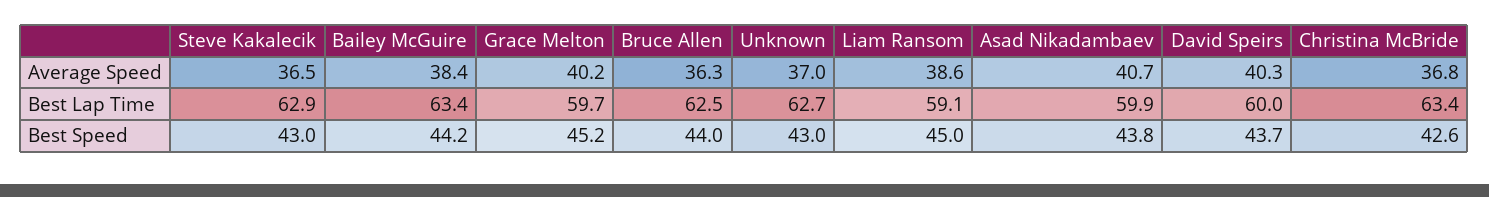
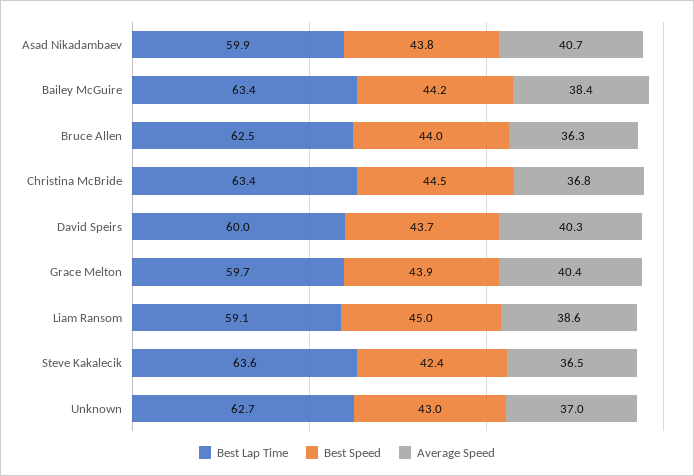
  {
    "Average Speed": {
      "Steve Kakalecik": 36.5,
      "Bailey McGuire": 38.4,
-     "Grace Melton": 40.2,
+     "Grace Melton": 40.4,
      "Bruce Allen": 36.3,
      "Unknown": 37,
      "Liam Ransom": 38.6,
      "Asad Nikadambaev": 40.7,
      "David Speirs": 40.3,
      "Christina McBride": 36.8
    },
    "Best Lap Time": {
-     "Steve Kakalecik": 62.9,
+     "Steve Kakalecik": 63.6,
      "Bailey McGuire": 63.4,
      "Grace Melton": 59.7,
      "Bruce Allen": 62.5,
      "Unknown": 62.7,
      "Liam Ransom": 59.1,
      "Asad Nikadambaev": 59.9,
      "David Speirs": 60,
      "Christina McBride": 63.4
    },
    "Best Speed": {
-     "Steve Kakalecik": 43,
+     "Steve Kakalecik": 42.4,
      "Bailey McGuire": 44.2,
-     "Grace Melton": 45.2,
+     "Grace Melton": 43.9,
      "Bruce Allen": 44,
      "Unknown": 43,
      "Liam Ransom": 45,
      "Asad Nikadambaev": 43.8,
      "David Speirs": 43.7,
-     "Christina McBride": 42.6
+     "Christina McBride": 44.5
    }
  }

